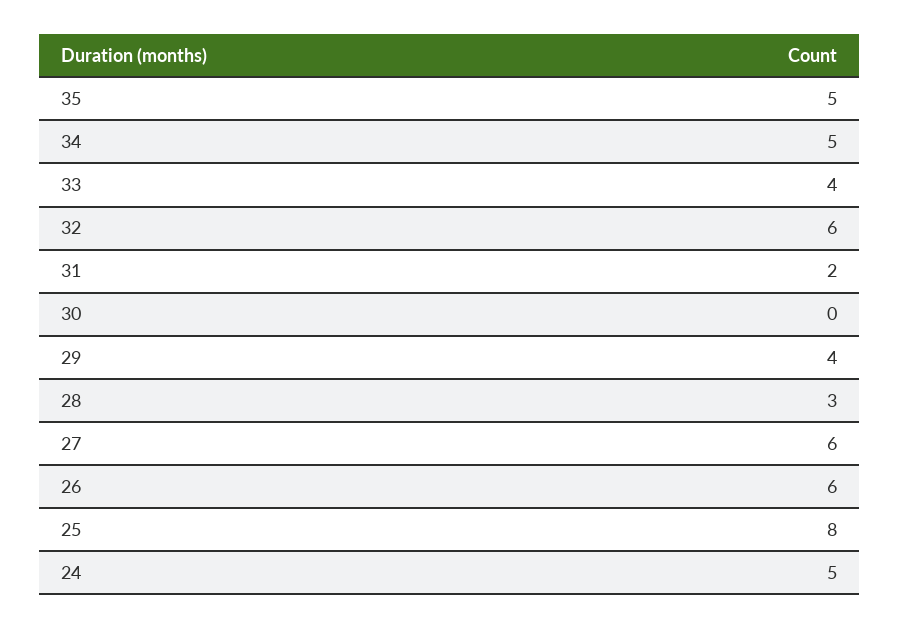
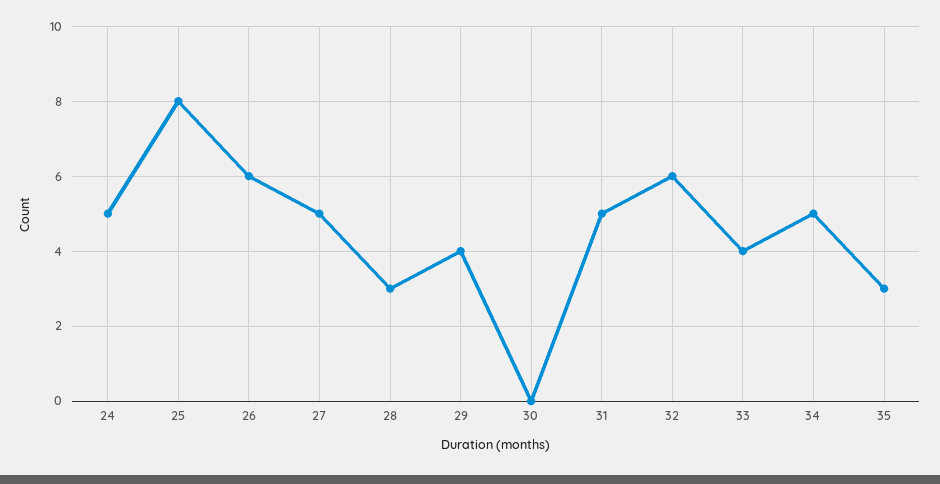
  {
-   "35": 5,
+   "35": 3,
    "34": 5,
    "33": 4,
    "32": 6,
-   "31": 2,
+   "31": 5,
    "30": 0,
    "29": 4,
    "28": 3,
-   "27": 6,
+   "27": 5,
    "26": 6,
    "25": 8,
    "24": 5
  }

